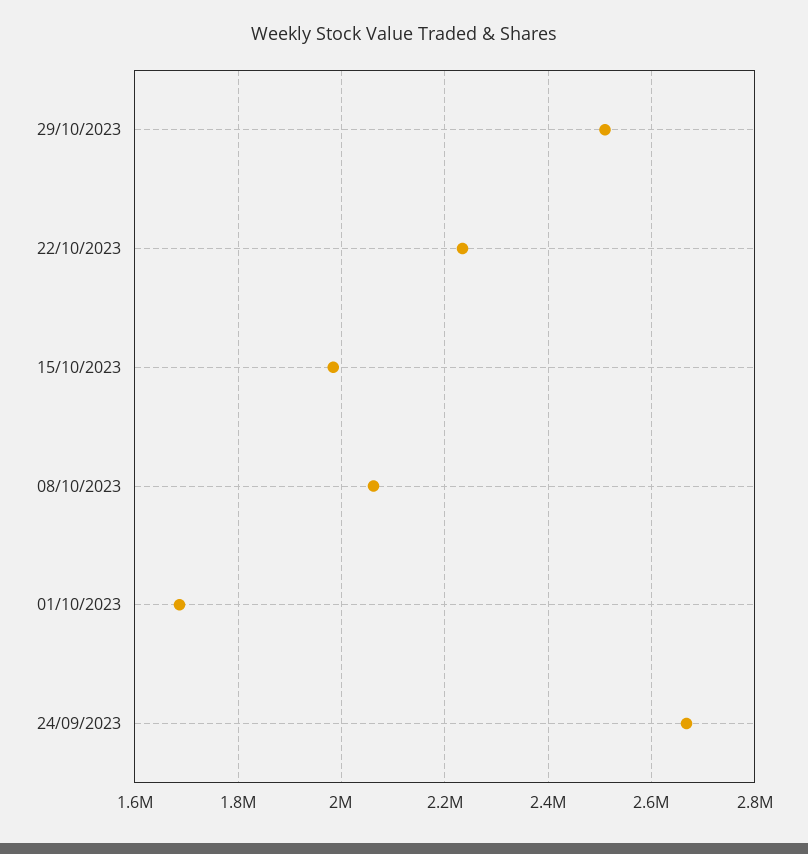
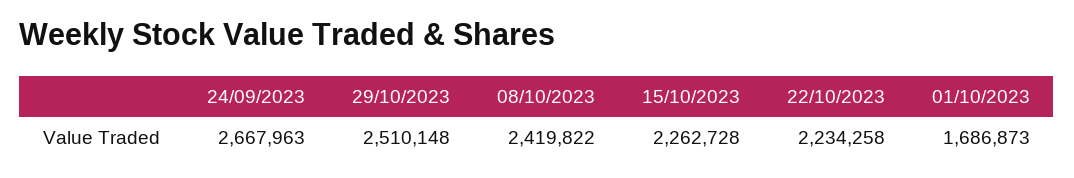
  {
    "29/10/2023": 2510148,
    "22/10/2023": 2234258,
-   "15/10/2023": 1980000,
+   "15/10/2023": 2262728,
-   "08/10/2023": 2060000,
+   "08/10/2023": 2419822,
    "01/10/2023": 1686873,
    "24/09/2023": 2667963
  }

